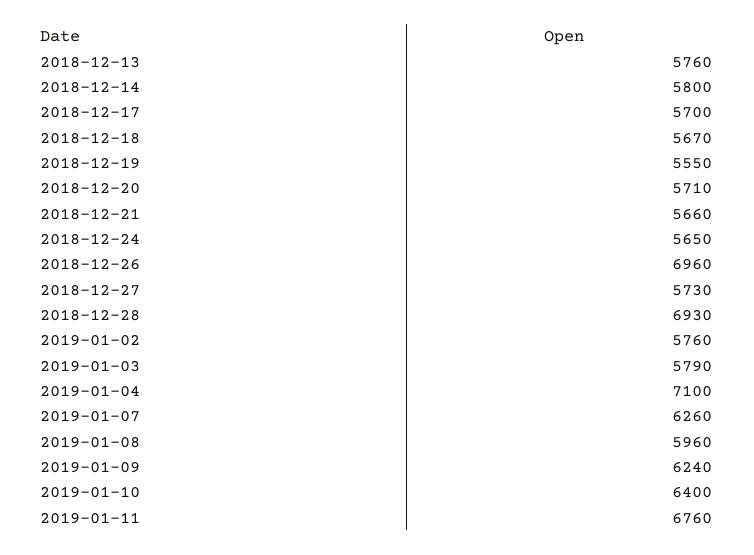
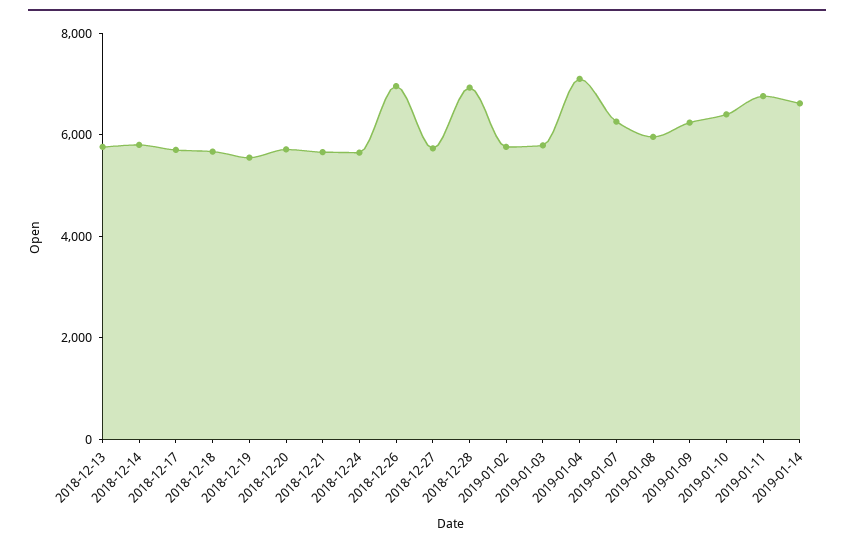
  {
    "2018-12-13": 5760,
    "2018-12-14": 5800,
    "2018-12-17": 5700,
    "2018-12-18": 5670,
    "2018-12-19": 5550,
    "2018-12-20": 5710,
    "2018-12-21": 5660,
    "2018-12-24": 5650,
    "2018-12-26": 6960,
    "2018-12-27": 5730,
    "2018-12-28": 6930,
    "2019-01-02": 5760,
    "2019-01-03": 5790,
    "2019-01-04": 7100,
    "2019-01-07": 6260,
    "2019-01-08": 5960,
    "2019-01-09": 6240,
    "2019-01-10": 6400,
-   "2019-01-11": 6760
+   "2019-01-11": 6760,
+   "2019-01-14": 6500
  }

